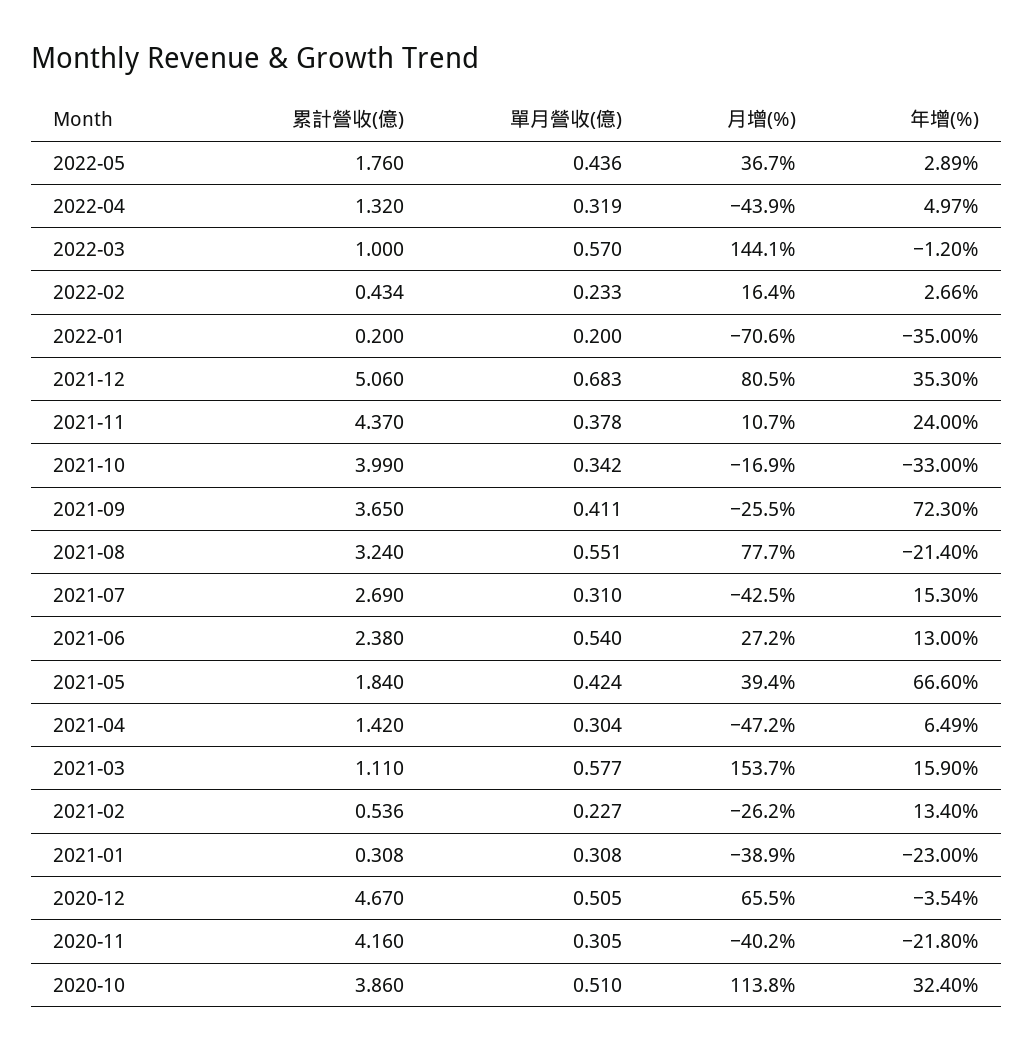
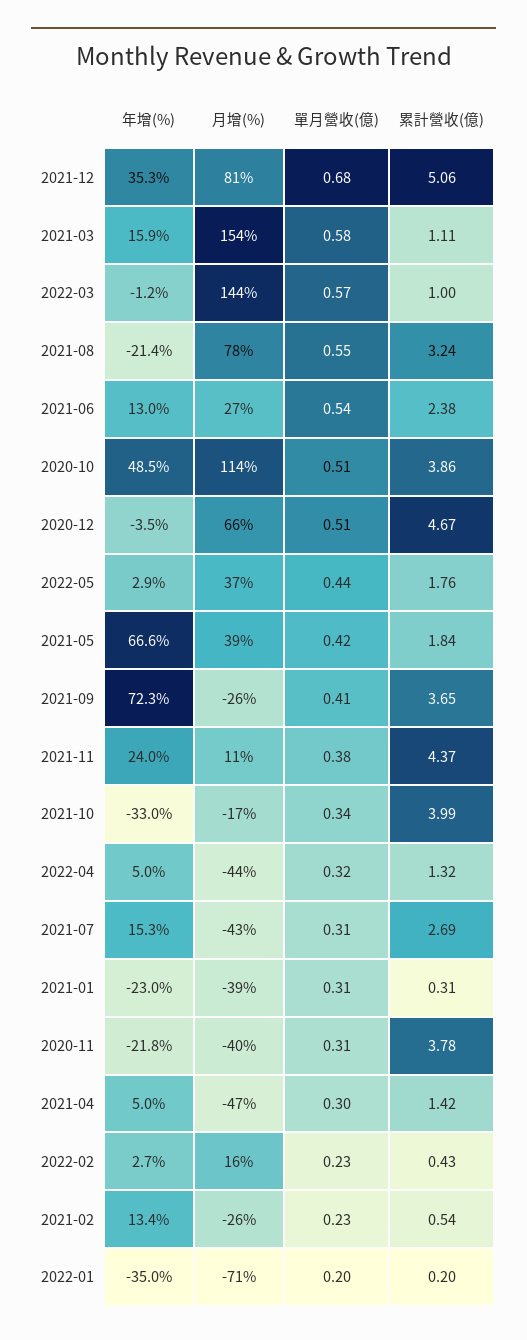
  {
    "累計營收(億)": {
      "2022-05": 1.76,
      "2022-04": 1.32,
      "2022-03": 1,
      "2022-02": 0.434,
      "2022-01": 0.2,
      "2021-12": 5.06,
      "2021-11": 4.37,
      "2021-10": 3.99,
      "2021-09": 3.65,
      "2021-08": 3.24,
      "2021-07": 2.69,
      "2021-06": 2.38,
      "2021-05": 1.84,
      "2021-04": 1.42,
      "2021-03": 1.11,
      "2021-02": 0.536,
      "2021-01": 0.308,
      "2020-12": 4.67,
-     "2020-11": 4.16,
+     "2020-11": 3.78,
      "2020-10": 3.86
    },
    "單月營收(億)": {
      "2022-05": 0.436,
      "2022-04": 0.319,
      "2022-03": 0.57,
      "2022-02": 0.233,
      "2022-01": 0.2,
      "2021-12": 0.683,
      "2021-11": 0.378,
      "2021-10": 0.342,
      "2021-09": 0.411,
      "2021-08": 0.551,
      "2021-07": 0.31,
      "2021-06": 0.54,
      "2021-05": 0.424,
      "2021-04": 0.304,
      "2021-03": 0.577,
      "2021-02": 0.227,
      "2021-01": 0.308,
      "2020-12": 0.505,
      "2020-11": 0.305,
      "2020-10": 0.51
    },
    "月增(%)": {
      "2022-05": 36.7,
      "2022-04": -43.9,
      "2022-03": 144.1,
      "2022-02": 16.4,
      "2022-01": -70.6,
      "2021-12": 80.5,
      "2021-11": 10.7,
      "2021-10": -16.9,
      "2021-09": -25.5,
      "2021-08": 77.7,
      "2021-07": -42.5,
      "2021-06": 27.2,
      "2021-05": 39.4,
      "2021-04": -47.2,
      "2021-03": 153.7,
      "2021-02": -26.2,
      "2021-01": -38.9,
      "2020-12": 65.5,
      "2020-11": -40.2,
      "2020-10": 113.8
    },
    "年增(%)": {
      "2022-05": 2.89,
      "2022-04": 4.97,
      "2022-03": -1.2,
      "2022-02": 2.66,
      "2022-01": -35,
      "2021-12": 35.3,
      "2021-11": 24,
      "2021-10": -33,
      "2021-09": 72.3,
      "2021-08": -21.4,
      "2021-07": 15.3,
      "2021-06": 13,
      "2021-05": 66.6,
-     "2021-04": 6.49,
+     "2021-04": 5,
      "2021-03": 15.9,
      "2021-02": 13.4,
      "2021-01": -23,
      "2020-12": -3.54,
      "2020-11": -21.8,
-     "2020-10": 32.4
+     "2020-10": 48.5
    }
  }

